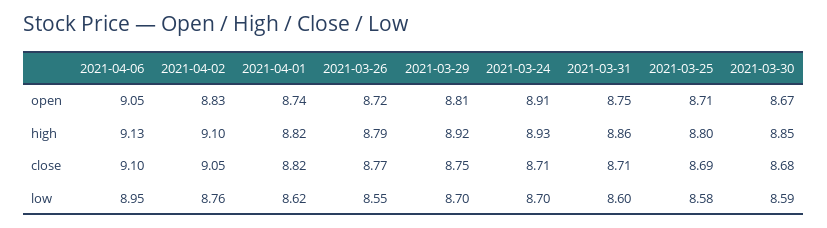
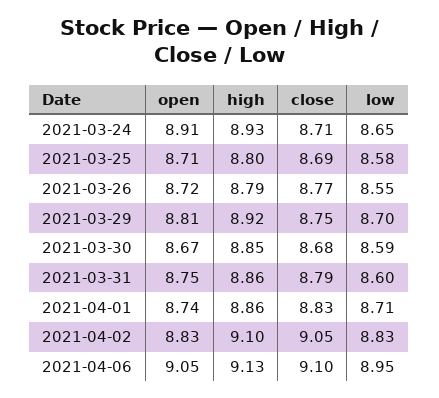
  {
    "2021-04-06": {
      "open": 9.05,
      "high": 9.13,
      "close": 9.1,
      "low": 8.95
    },
    "2021-04-02": {
      "open": 8.83,
      "high": 9.1,
      "close": 9.05,
-     "low": 8.76
+     "low": 8.83
    },
    "2021-04-01": {
      "open": 8.74,
-     "high": 8.82,
+     "high": 8.86,
-     "close": 8.82,
+     "close": 8.83,
-     "low": 8.62
+     "low": 8.71
    },
    "2021-03-26": {
      "open": 8.72,
      "high": 8.79,
      "close": 8.77,
      "low": 8.55
    },
    "2021-03-29": {
      "open": 8.81,
      "high": 8.92,
      "close": 8.75,
      "low": 8.7
    },
    "2021-03-24": {
      "open": 8.91,
      "high": 8.93,
      "close": 8.71,
-     "low": 8.7
+     "low": 8.65
    },
    "2021-03-31": {
      "open": 8.75,
      "high": 8.86,
-     "close": 8.71,
+     "close": 8.79,
      "low": 8.6
    },
    "2021-03-25": {
      "open": 8.71,
      "high": 8.8,
      "close": 8.69,
      "low": 8.58
    },
    "2021-03-30": {
      "open": 8.67,
      "high": 8.85,
      "close": 8.68,
      "low": 8.59
    }
  }

